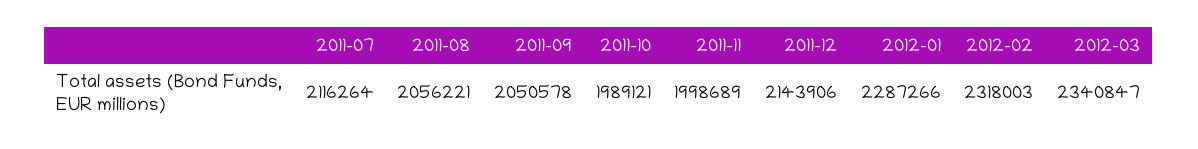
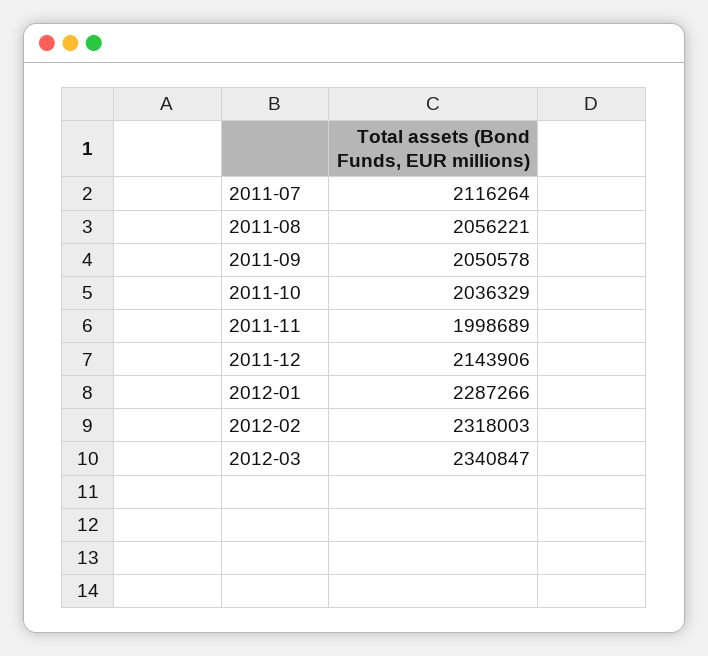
  {
    "2011-07": 2116264,
    "2011-08": 2056221,
    "2011-09": 2050578,
-   "2011-10": 1989121,
+   "2011-10": 2036329,
    "2011-11": 1998689,
    "2011-12": 2143906,
    "2012-01": 2287266,
    "2012-02": 2318003,
    "2012-03": 2340847
  }

